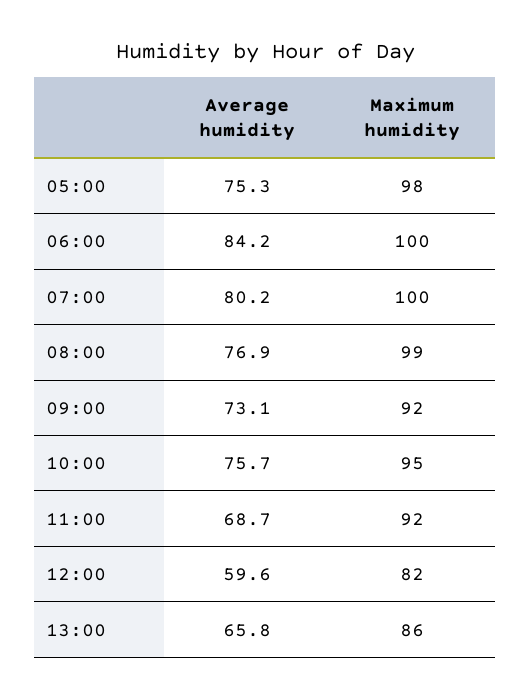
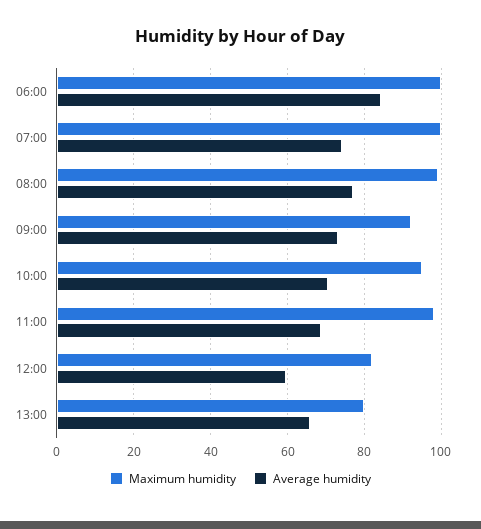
  {
    "Average humidity": {
-     "05:00": 75.3,
      "06:00": 84.2,
-     "07:00": 80.2,
+     "07:00": 74,
      "08:00": 76.9,
      "09:00": 73.1,
-     "10:00": 75.7,
+     "10:00": 70,
      "11:00": 68.7,
      "12:00": 59.6,
      "13:00": 65.8
    },
    "Maximum humidity": {
-     "05:00": 98,
      "06:00": 100,
      "07:00": 100,
      "08:00": 99,
      "09:00": 92,
      "10:00": 95,
-     "11:00": 92,
+     "11:00": 98,
      "12:00": 82,
-     "13:00": 86
+     "13:00": 80
    }
  }

